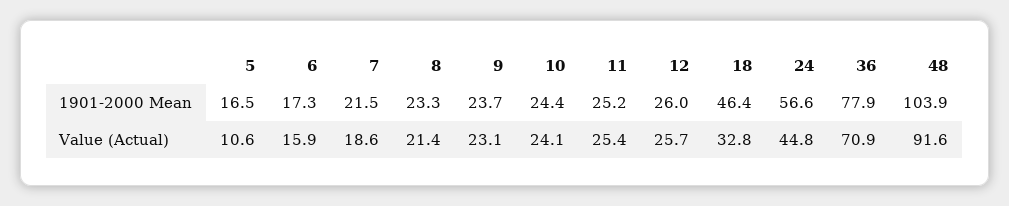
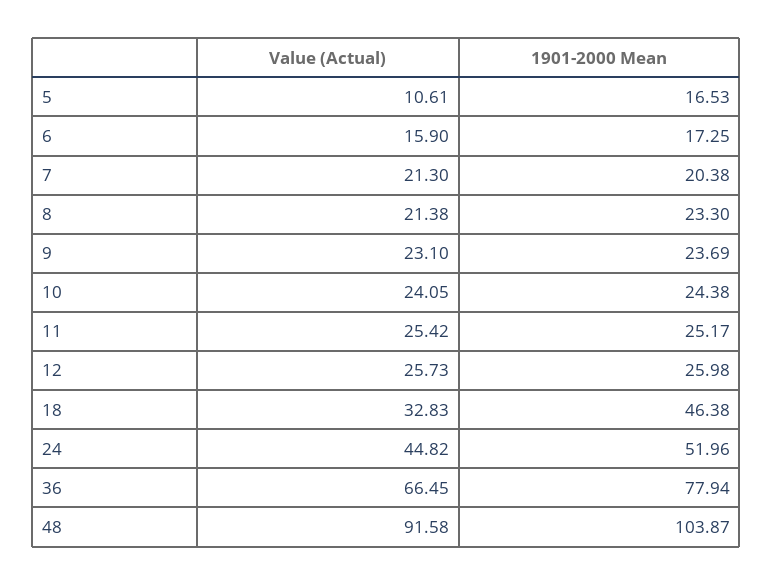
  {
    "5": {
      "1901-2000 Mean": 16.53,
      "Value (Actual)": 10.61
    },
    "6": {
      "1901-2000 Mean": 17.25,
      "Value (Actual)": 15.9
    },
    "7": {
-     "1901-2000 Mean": 21.5,
+     "1901-2000 Mean": 20.38,
-     "Value (Actual)": 18.6
+     "Value (Actual)": 21.3
    },
    "8": {
      "1901-2000 Mean": 23.3,
      "Value (Actual)": 21.38
    },
    "9": {
      "1901-2000 Mean": 23.69,
      "Value (Actual)": 23.1
    },
    "10": {
      "1901-2000 Mean": 24.38,
      "Value (Actual)": 24.05
    },
    "11": {
      "1901-2000 Mean": 25.17,
      "Value (Actual)": 25.42
    },
    "12": {
      "1901-2000 Mean": 25.98,
      "Value (Actual)": 25.73
    },
    "18": {
      "1901-2000 Mean": 46.38,
      "Value (Actual)": 32.83
    },
    "24": {
-     "1901-2000 Mean": 56.6,
+     "1901-2000 Mean": 51.96,
      "Value (Actual)": 44.82
    },
    "36": {
      "1901-2000 Mean": 77.94,
-     "Value (Actual)": 70.9
+     "Value (Actual)": 66.45
    },
    "48": {
      "1901-2000 Mean": 103.87,
      "Value (Actual)": 91.58
    }
  }

